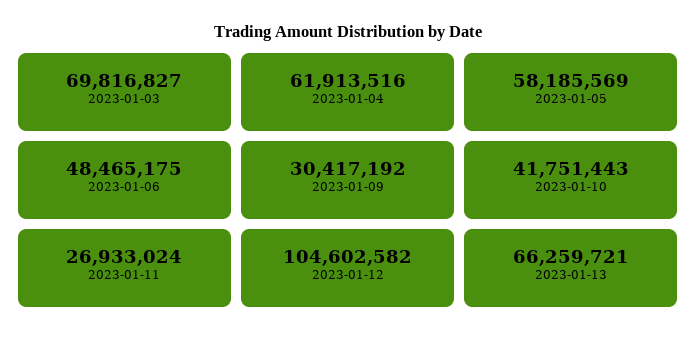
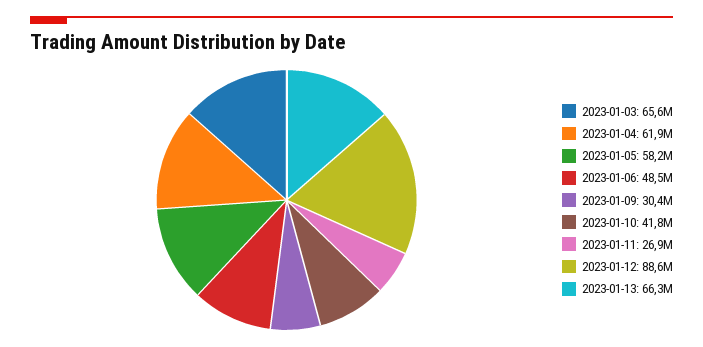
  {
-   "2023-01-03": 69816827,
+   "2023-01-03": 65600000,
    "2023-01-04": 61913516,
    "2023-01-05": 58185569,
    "2023-01-06": 48465175,
    "2023-01-09": 30417192,
    "2023-01-10": 41751443,
    "2023-01-11": 26933024,
-   "2023-01-12": 104602582,
+   "2023-01-12": 88600000,
    "2023-01-13": 66259721
  }

